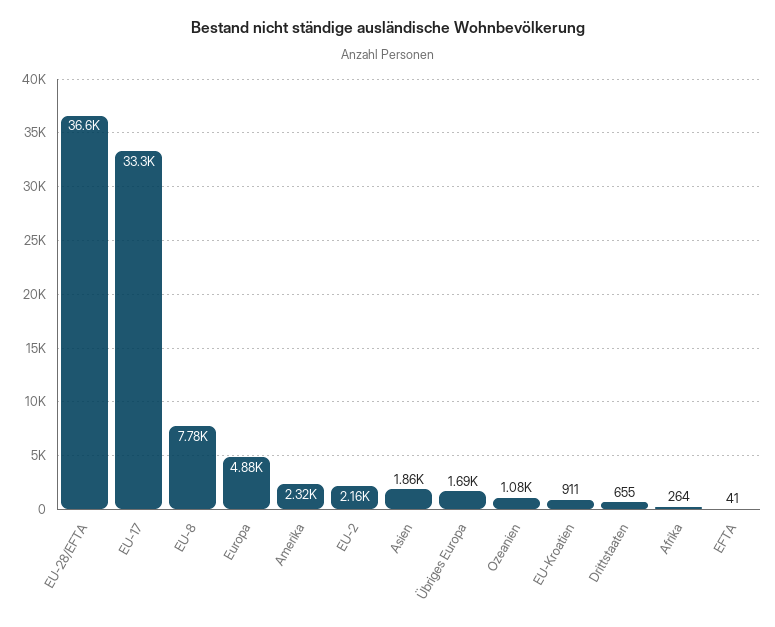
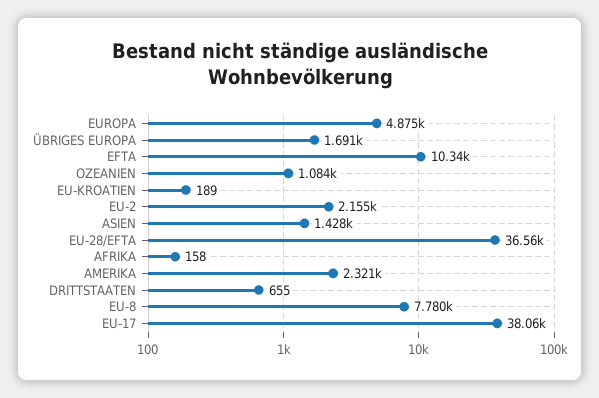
  {
    "EU-28/EFTA": 36560,
-   "EU-17": 33300,
+   "EU-17": 38060,
    "EU-8": 7780,
    "Europa": 4875,
    "Amerika": 2321,
    "EU-2": 2155,
-   "Asien": 1860,
+   "Asien": 1428,
    "Übriges Europa": 1691,
    "Ozeanien": 1084,
-   "EU-Kroatien": 911,
+   "EU-Kroatien": 189,
    "Drittstaaten": 655,
-   "Afrika": 264,
+   "Afrika": 158,
-   "EFTA": 41
+   "EFTA": 10340
  }

